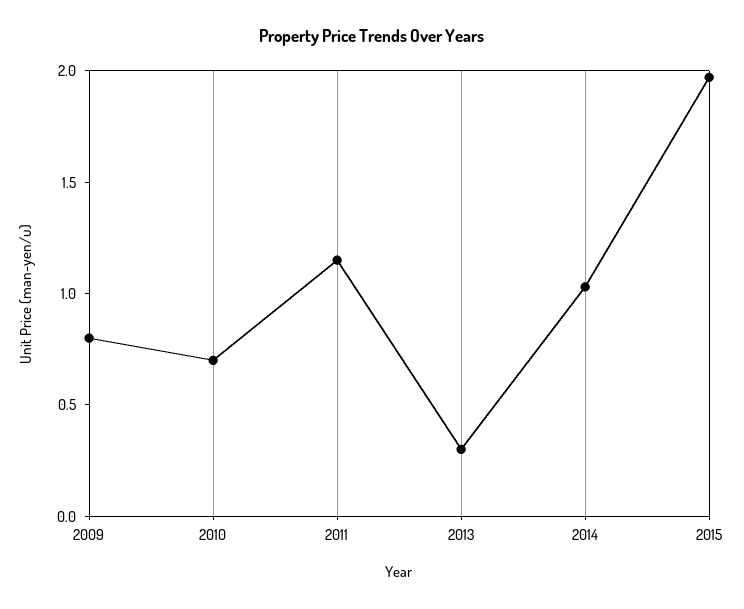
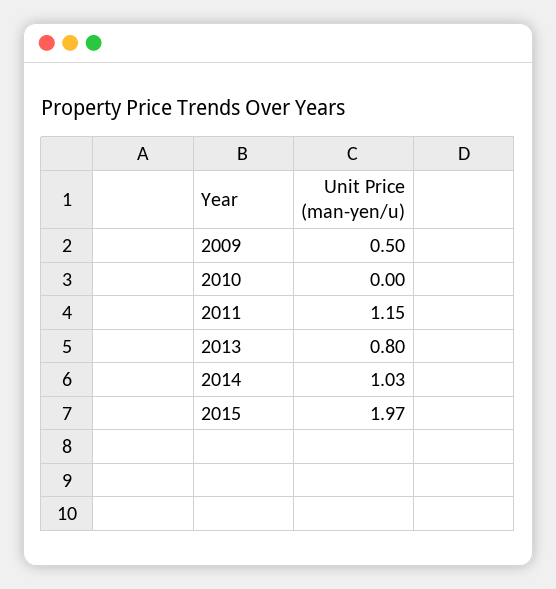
  {
-   "2009": 0.8,
+   "2009": 0.5,
-   "2010": 0.7,
+   "2010": 0,
    "2011": 1.15,
-   "2013": 0.3,
+   "2013": 0.8,
    "2014": 1.03,
    "2015": 1.97
  }

